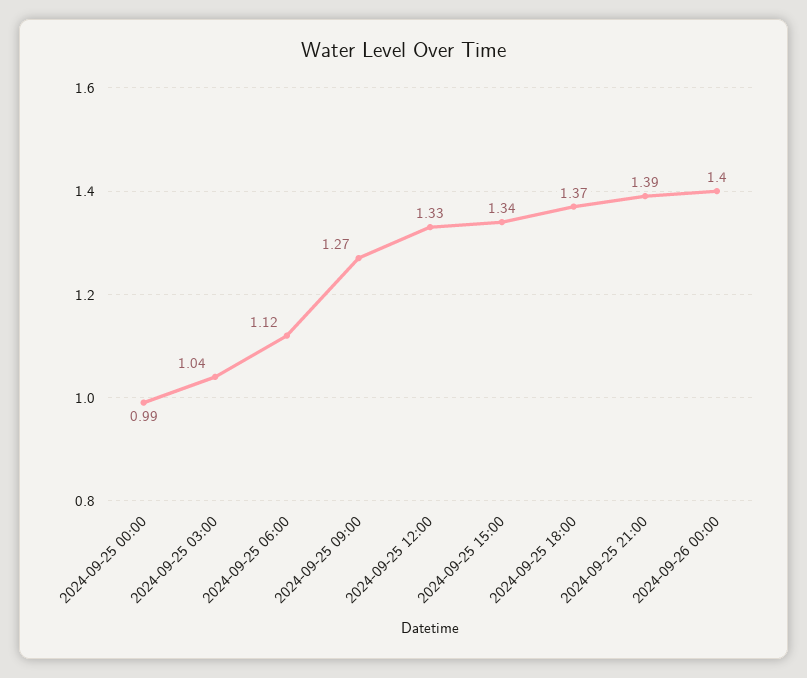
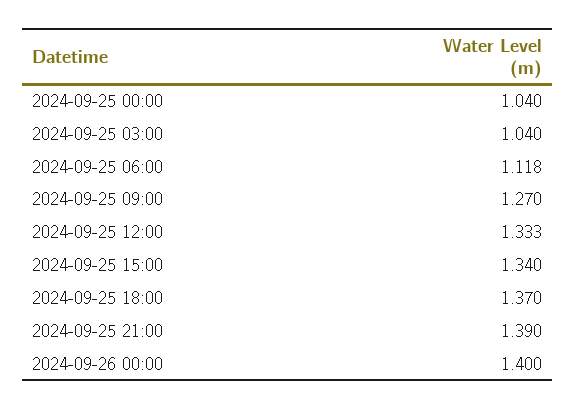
  {
-   "2024-09-25 00:00": 0.99,
+   "2024-09-25 00:00": 1.04,
    "2024-09-25 03:00": 1.04,
    "2024-09-25 06:00": 1.118,
    "2024-09-25 09:00": 1.27,
    "2024-09-25 12:00": 1.333,
    "2024-09-25 15:00": 1.34,
    "2024-09-25 18:00": 1.37,
    "2024-09-25 21:00": 1.39,
    "2024-09-26 00:00": 1.4
  }

